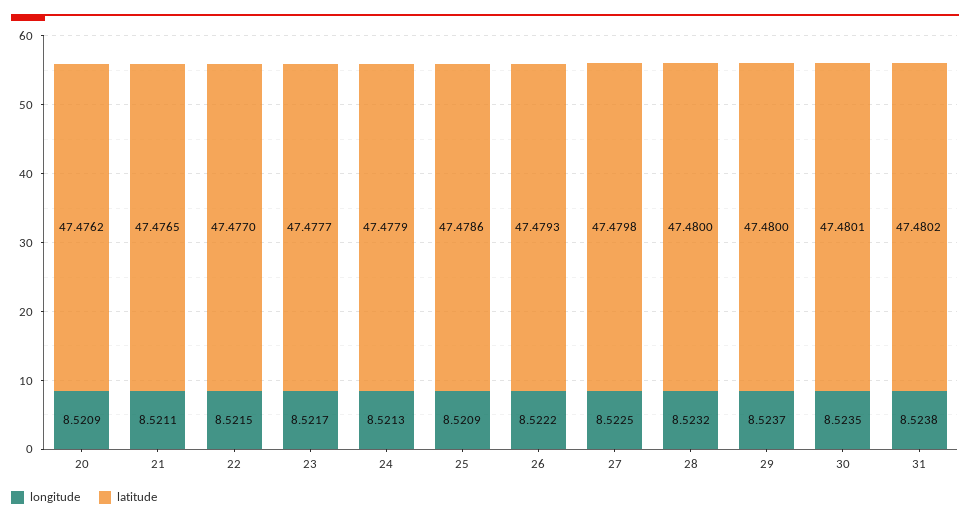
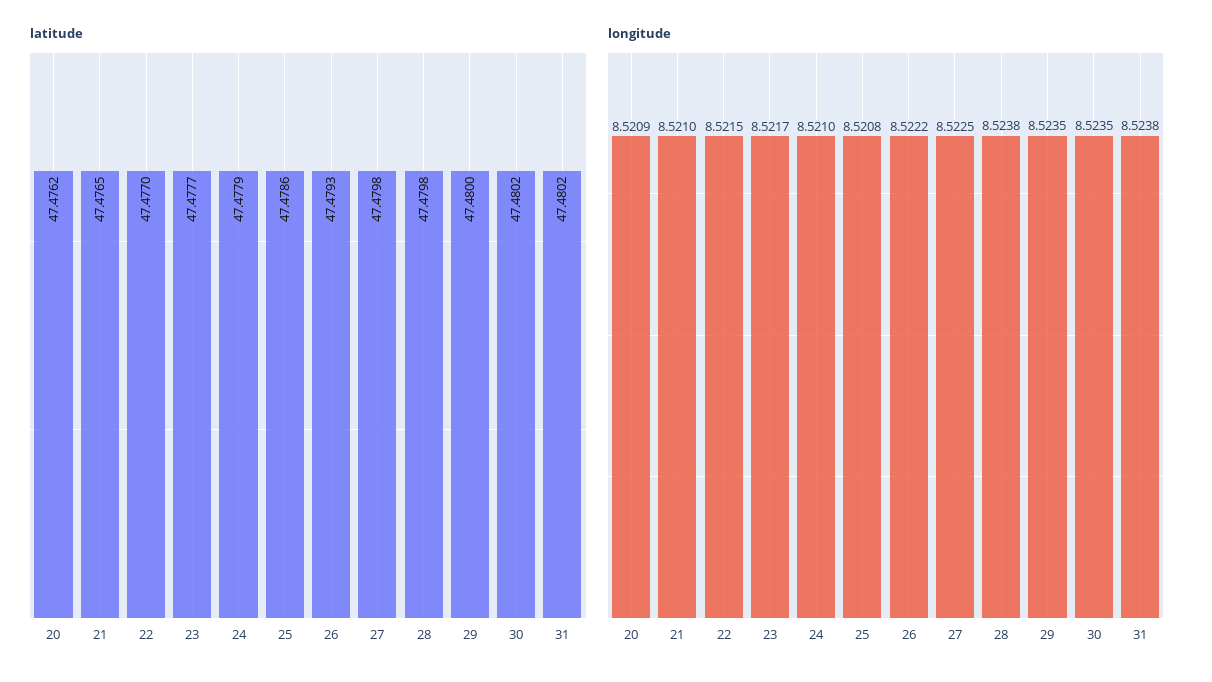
  {
    "longitude": {
      "20": 8.5209,
-     "21": 8.5211,
+     "21": 8.521,
      "22": 8.5215,
      "23": 8.5217,
-     "24": 8.5213,
+     "24": 8.521,
-     "25": 8.5209,
+     "25": 8.5208,
      "26": 8.5222,
      "27": 8.5225,
-     "28": 8.5232,
+     "28": 8.5238,
-     "29": 8.5237,
+     "29": 8.5235,
      "30": 8.5235,
      "31": 8.5238
    },
    "latitude": {
      "20": 47.4762,
      "21": 47.4765,
      "22": 47.477,
      "23": 47.4777,
      "24": 47.4779,
      "25": 47.4786,
      "26": 47.4793,
      "27": 47.4798,
-     "28": 47.48,
+     "28": 47.4798,
      "29": 47.48,
-     "30": 47.4801,
+     "30": 47.4802,
      "31": 47.4802
    }
  }

